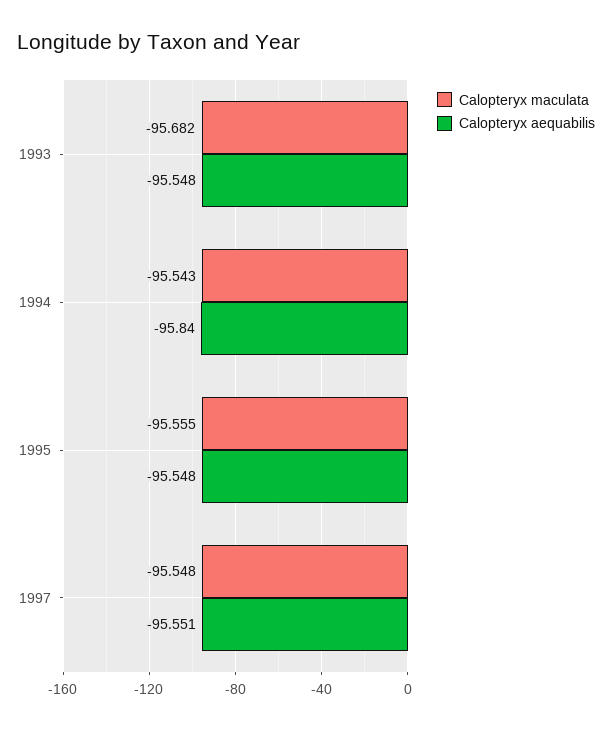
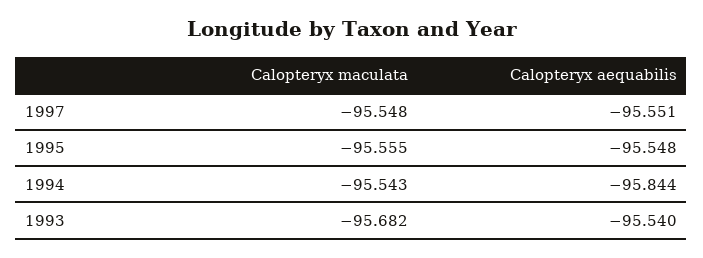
  {
    "Calopteryx maculata": {
      "1993": -95.682,
      "1994": -95.543,
      "1995": -95.555,
      "1997": -95.548
    },
    "Calopteryx aequabilis": {
-     "1993": -95.548,
+     "1993": -95.54,
-     "1994": -95.84,
+     "1994": -95.844,
      "1995": -95.548,
      "1997": -95.551
    }
  }

